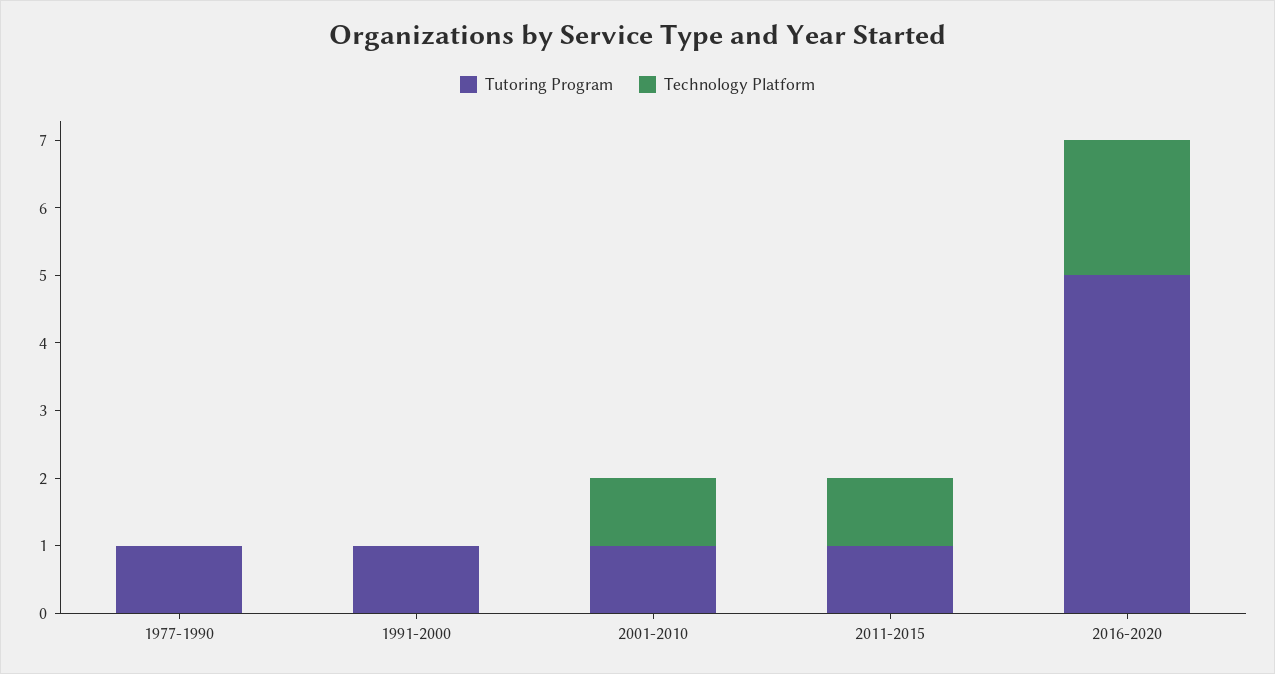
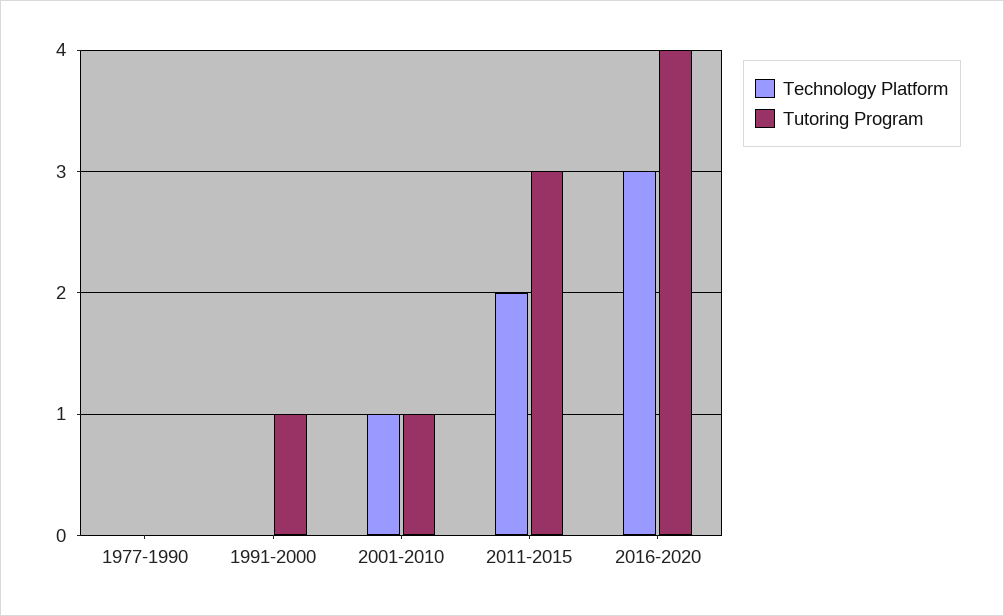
  {
    "Tutoring Program": {
-     "1977-1990": 1,
+     "1977-1990": 0,
      "1991-2000": 1,
      "2001-2010": 1,
-     "2011-2015": 1,
+     "2011-2015": 3,
-     "2016-2020": 5
+     "2016-2020": 4
    },
    "Technology Platform": {
      "1977-1990": 0,
      "1991-2000": 0,
      "2001-2010": 1,
-     "2011-2015": 1,
+     "2011-2015": 2,
-     "2016-2020": 2
+     "2016-2020": 3
    }
  }

